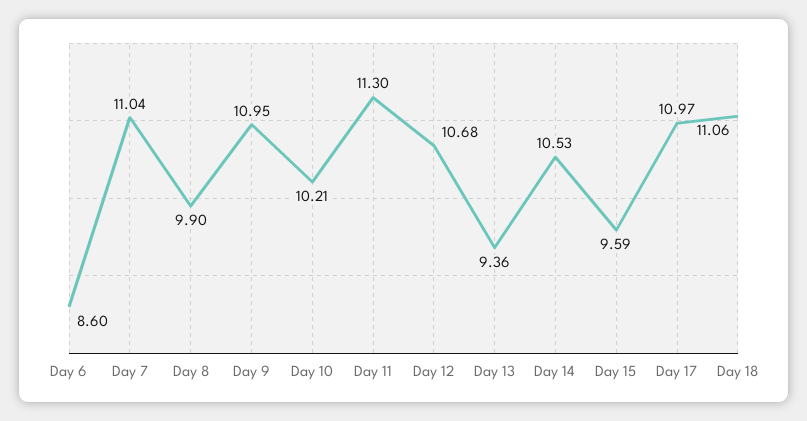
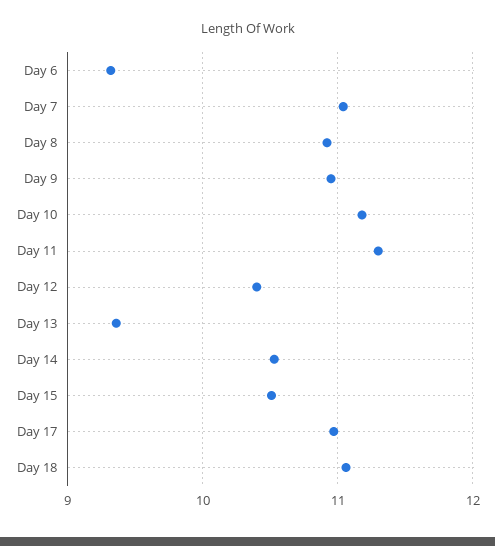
  {
-   "Day 6": 8.6,
+   "Day 6": 9.3,
    "Day 7": 11.04,
-   "Day 8": 9.9,
+   "Day 8": 10.9,
    "Day 9": 10.95,
-   "Day 10": 10.21,
+   "Day 10": 11.2,
    "Day 11": 11.3,
-   "Day 12": 10.68,
+   "Day 12": 10.4,
    "Day 13": 9.36,
    "Day 14": 10.53,
-   "Day 15": 9.59,
+   "Day 15": 10.5,
    "Day 17": 10.97,
    "Day 18": 11.06
  }

